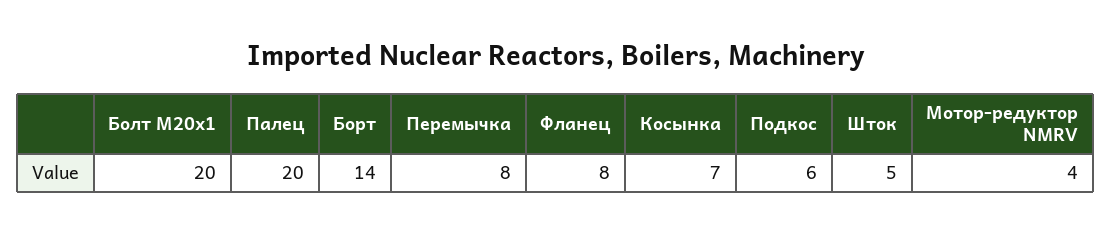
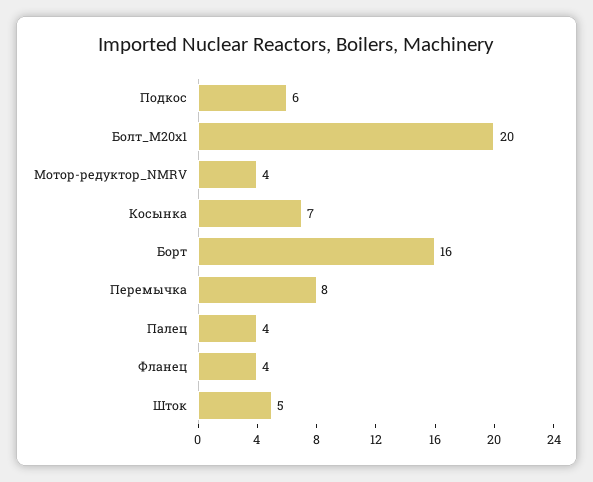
  {
    "Болт М20х1": 20,
-   "Палец": 20,
+   "Палец": 4,
-   "Борт": 14,
+   "Борт": 16,
    "Перемычка": 8,
-   "Фланец": 8,
+   "Фланец": 4,
    "Косынка": 7,
    "Подкос": 6,
    "Шток": 5,
    "Мотор-редуктор NMRV": 4
  }

